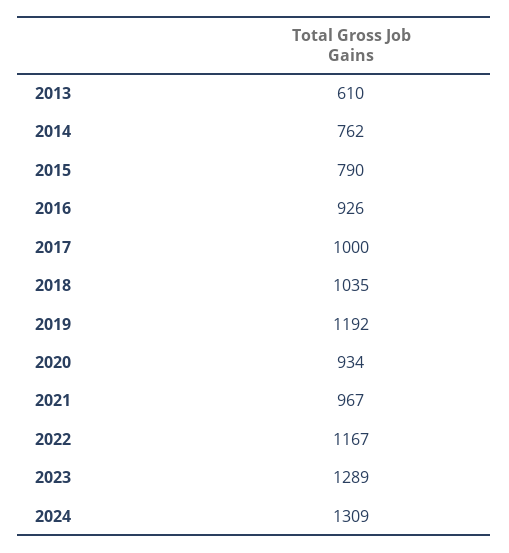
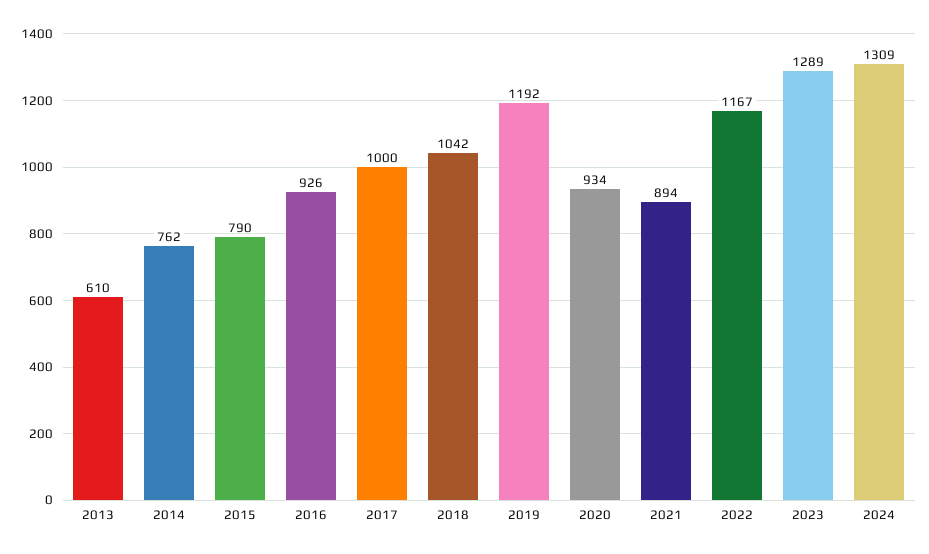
  {
    "2013": 610,
    "2014": 762,
    "2015": 790,
    "2016": 926,
    "2017": 1000,
-   "2018": 1035,
+   "2018": 1042,
    "2019": 1192,
    "2020": 934,
-   "2021": 967,
+   "2021": 894,
    "2022": 1167,
    "2023": 1289,
    "2024": 1309
  }

